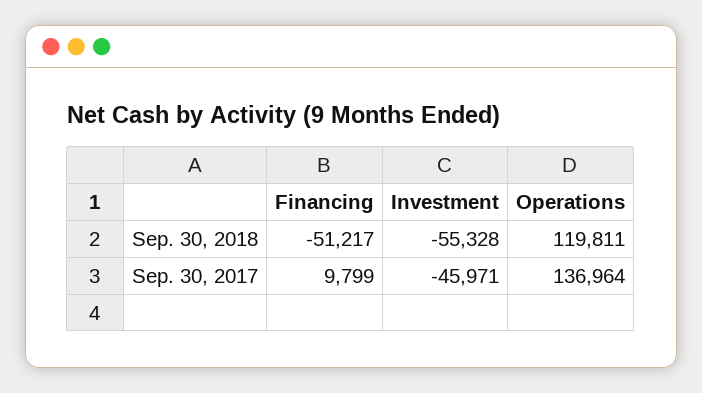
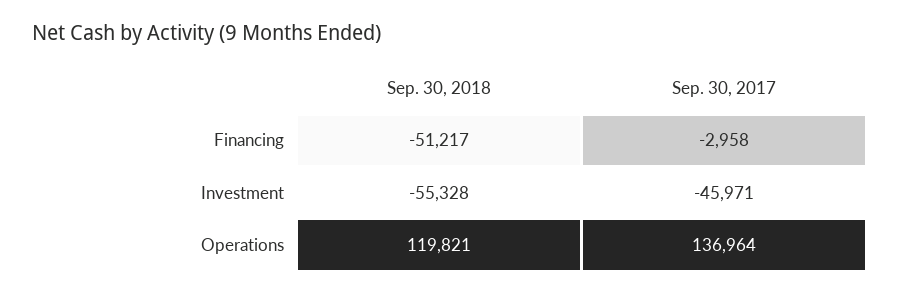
  {
    "Financing": {
      "Sep. 30, 2018": -51217,
-     "Sep. 30, 2017": 9799
+     "Sep. 30, 2017": -2958
    },
    "Investment": {
      "Sep. 30, 2018": -55328,
      "Sep. 30, 2017": -45971
    },
    "Operations": {
-     "Sep. 30, 2018": 119811,
+     "Sep. 30, 2018": 119821,
      "Sep. 30, 2017": 136964
    }
  }

